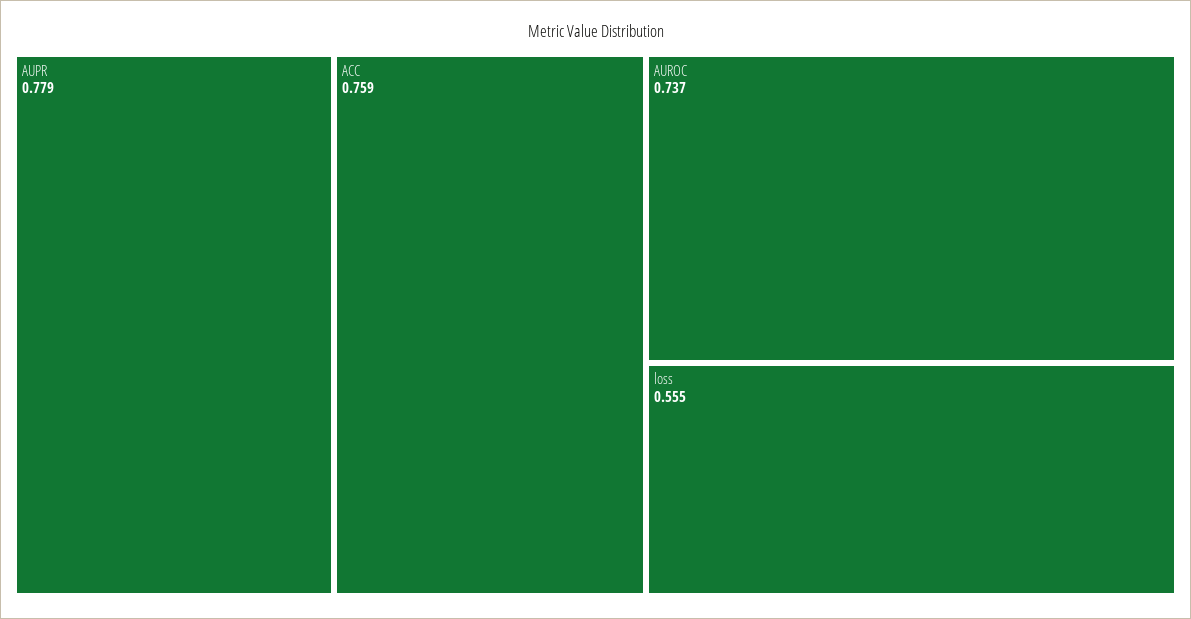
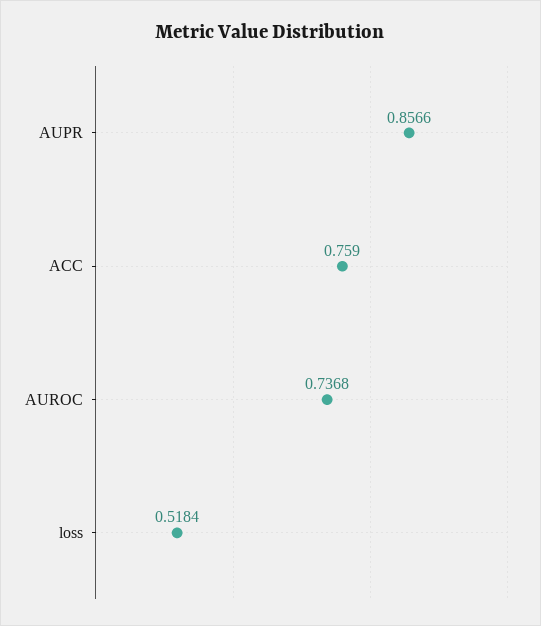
  {
-   "AUPR": 0.779,
+   "AUPR": 0.8566,
    "ACC": 0.759,
    "AUROC": 0.7368,
-   "loss": 0.555
+   "loss": 0.5184
  }

